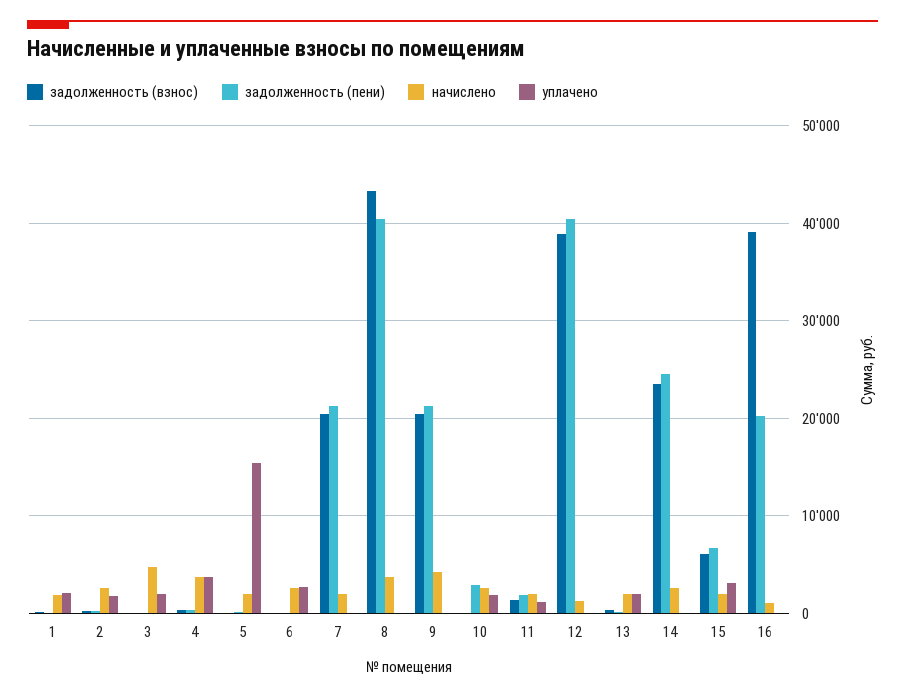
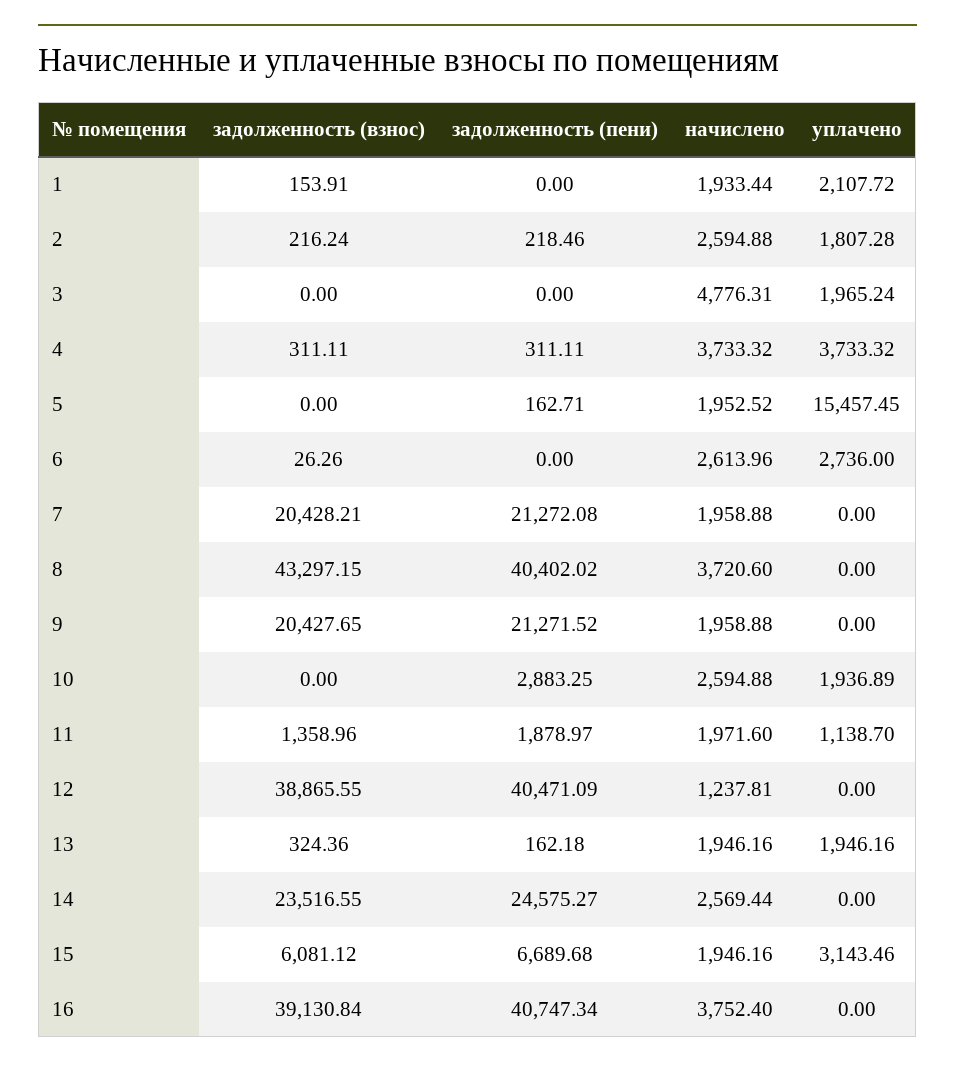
  {
    "задолженность (взнос)": {
      "1": 153.91,
      "2": 216.24,
      "3": 0,
      "4": 311.11,
      "5": 0,
      "6": 26.26,
      "7": 20428.21,
      "8": 43297.15,
      "9": 20427.65,
      "10": 0,
      "11": 1358.96,
      "12": 38865.55,
      "13": 324.36,
      "14": 23516.55,
      "15": 6081.12,
      "16": 39130.84
    },
    "задолженность (пени)": {
      "1": 0,
      "2": 218.46,
      "3": 0,
      "4": 311.11,
      "5": 162.71,
      "6": 0,
      "7": 21272.08,
      "8": 40402.02,
      "9": 21271.52,
      "10": 2883.25,
      "11": 1878.97,
      "12": 40471.09,
      "13": 162.18,
      "14": 24575.27,
      "15": 6689.68,
-     "16": 20000
+     "16": 40747.34
    },
    "начислено": {
      "1": 1933.44,
      "2": 2594.88,
      "3": 4776.31,
      "4": 3733.32,
      "5": 1952.52,
      "6": 2613.96,
      "7": 1958.88,
      "8": 3720.6,
-     "9": 4000,
+     "9": 1958.88,
      "10": 2594.88,
      "11": 1971.6,
      "12": 1237.81,
      "13": 1946.16,
      "14": 2569.44,
      "15": 1946.16,
-     "16": 1000
+     "16": 3752.4
    },
    "уплачено": {
      "1": 2107.72,
      "2": 1807.28,
      "3": 1965.24,
      "4": 3733.32,
      "5": 15457.45,
      "6": 2736,
      "7": 0,
      "8": 0,
      "9": 0,
      "10": 1936.89,
      "11": 1138.7,
      "12": 0,
      "13": 1946.16,
      "14": 0,
      "15": 3143.46,
      "16": 0
    }
  }

